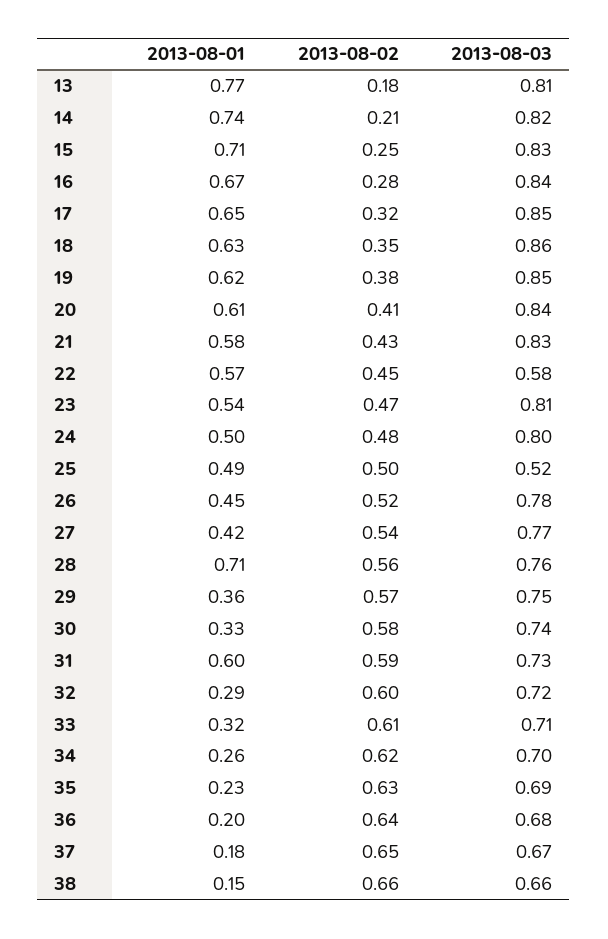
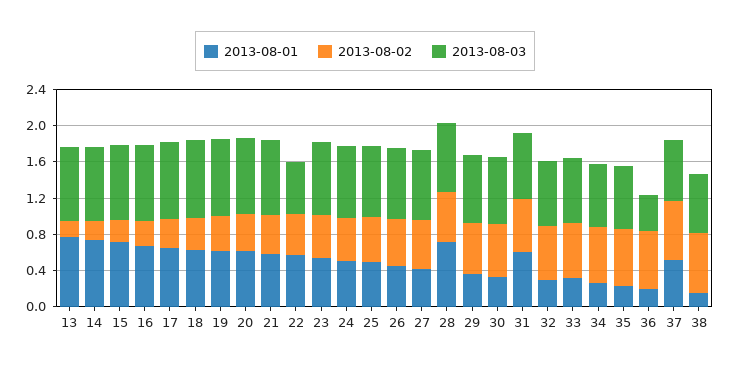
  {
    "2013-08-01": {
      "13": 0.77,
      "14": 0.74,
      "15": 0.71,
      "16": 0.67,
      "17": 0.65,
      "18": 0.63,
      "19": 0.62,
      "20": 0.61,
      "21": 0.58,
      "22": 0.57,
      "23": 0.54,
      "24": 0.5,
      "25": 0.49,
      "26": 0.45,
      "27": 0.42,
      "28": 0.71,
      "29": 0.36,
      "30": 0.33,
      "31": 0.6,
      "32": 0.29,
      "33": 0.32,
      "34": 0.26,
      "35": 0.23,
      "36": 0.2,
-     "37": 0.18,
+     "37": 0.5,
      "38": 0.15
    },
    "2013-08-02": {
      "13": 0.18,
      "14": 0.21,
      "15": 0.25,
      "16": 0.28,
      "17": 0.32,
      "18": 0.35,
      "19": 0.38,
      "20": 0.41,
      "21": 0.43,
      "22": 0.45,
      "23": 0.47,
      "24": 0.48,
      "25": 0.5,
      "26": 0.52,
      "27": 0.54,
      "28": 0.56,
      "29": 0.57,
      "30": 0.58,
      "31": 0.59,
      "32": 0.6,
      "33": 0.61,
      "34": 0.62,
      "35": 0.63,
      "36": 0.64,
      "37": 0.65,
      "38": 0.66
    },
    "2013-08-03": {
      "13": 0.81,
      "14": 0.82,
      "15": 0.83,
      "16": 0.84,
      "17": 0.85,
      "18": 0.86,
      "19": 0.85,
      "20": 0.84,
      "21": 0.83,
      "22": 0.58,
      "23": 0.81,
      "24": 0.8,
-     "25": 0.52,
+     "25": 0.8,
      "26": 0.78,
      "27": 0.77,
      "28": 0.76,
      "29": 0.75,
      "30": 0.74,
      "31": 0.73,
      "32": 0.72,
      "33": 0.71,
      "34": 0.7,
      "35": 0.69,
-     "36": 0.68,
+     "36": 0.4,
      "37": 0.67,
      "38": 0.66
    }
  }

